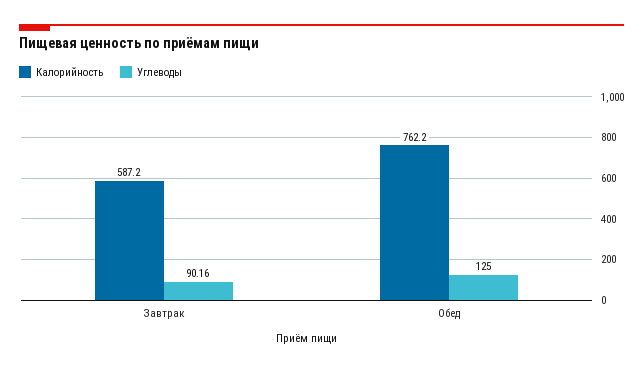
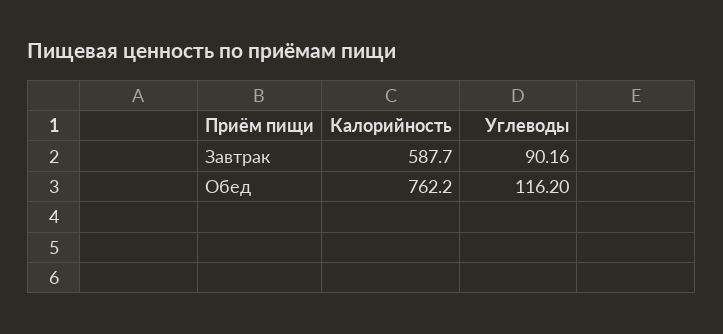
  {
    "Калорийность": {
-     "Завтрак": 587.2,
+     "Завтрак": 587.7,
      "Обед": 762.2
    },
    "Углеводы": {
      "Завтрак": 90.16,
-     "Обед": 125
+     "Обед": 116.2
    }
  }

